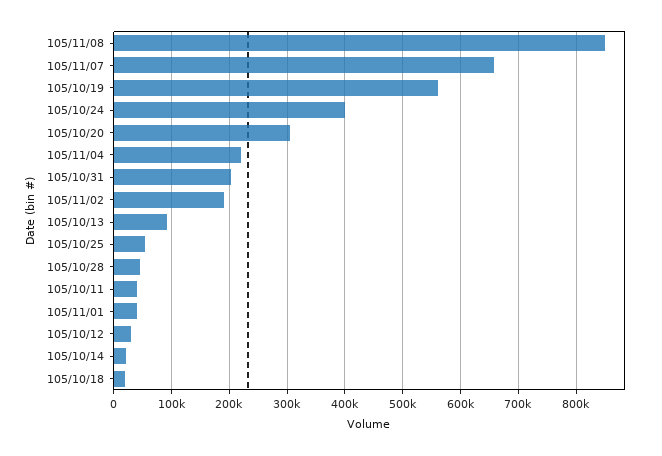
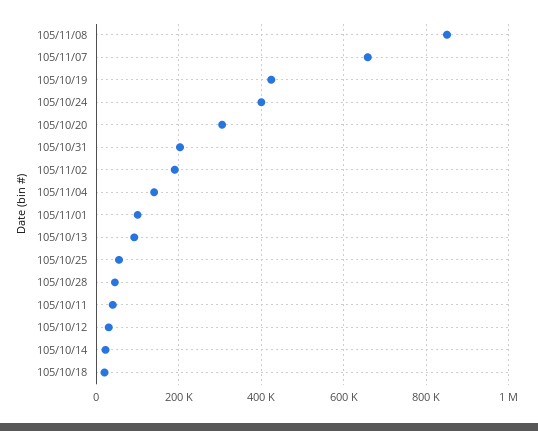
  {
    "105/11/08": 860000,
    "105/11/07": 660000,
-   "105/10/19": 560000,
+   "105/10/19": 420000,
    "105/10/24": 400000,
    "105/10/20": 300000,
-   "105/11/04": 220000,
+   "105/11/04": 140000,
    "105/10/31": 200000,
    "105/11/02": 200000,
    "105/10/13": 100000,
    "105/10/25": 60000,
    "105/10/28": 40000,
    "105/10/11": 40000,
-   "105/11/01": 40000,
+   "105/11/01": 100000,
    "105/10/12": 40000,
    "105/10/14": 20000,
    "105/10/18": 20000
  }

